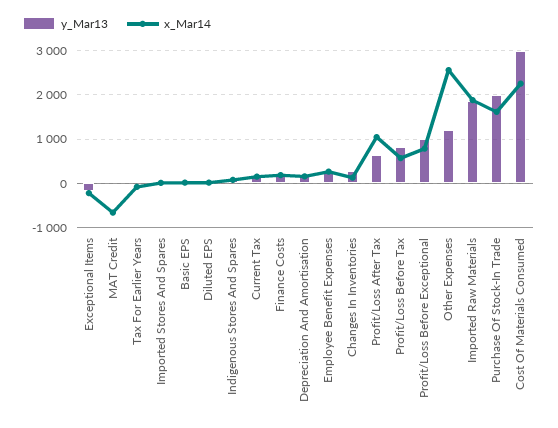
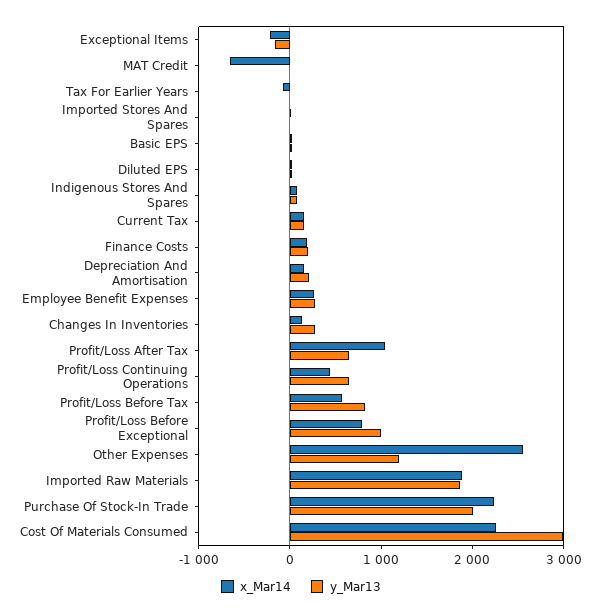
  {
    "y_Mar13": {
      "Exceptional Items": -200,
      "MAT Credit": 0,
      "Tax For Earlier Years": 0,
      "Imported Stores And Spares": 0,
      "Basic EPS": 0,
      "Diluted EPS": 0,
      "Indigenous Stores And Spares": 0,
      "Current Tax": 200,
      "Finance Costs": 200,
      "Depreciation And Amortisation": 200,
      "Employee Benefit Expenses": 200,
      "Changes In Inventories": 200,
      "Profit/Loss After Tax": 600,
      "Profit/Loss Before Tax": 800,
      "Profit/Loss Before Exceptional": 1000,
      "Other Expenses": 1200,
      "Imported Raw Materials": 1800,
      "Purchase Of Stock-In Trade": 2000,
-     "Cost Of Materials Consumed": 3000
+     "Cost Of Materials Consumed": 3000,
+     "Profit/Loss Continuing Operations": 600
    },
    "x_Mar14": {
      "Exceptional Items": -200,
      "MAT Credit": -600,
      "Tax For Earlier Years": 0,
      "Imported Stores And Spares": 0,
      "Basic EPS": 0,
      "Diluted EPS": 0,
      "Indigenous Stores And Spares": 0,
      "Current Tax": 200,
      "Finance Costs": 200,
      "Depreciation And Amortisation": 200,
      "Employee Benefit Expenses": 200,
      "Changes In Inventories": 200,
      "Profit/Loss After Tax": 1000,
      "Profit/Loss Before Tax": 600,
      "Profit/Loss Before Exceptional": 800,
      "Other Expenses": 2600,
      "Imported Raw Materials": 1800,
-     "Purchase Of Stock-In Trade": 1600,
+     "Purchase Of Stock-In Trade": 2200,
-     "Cost Of Materials Consumed": 2200
+     "Cost Of Materials Consumed": 2200,
+     "Profit/Loss Continuing Operations": 400
    }
  }

